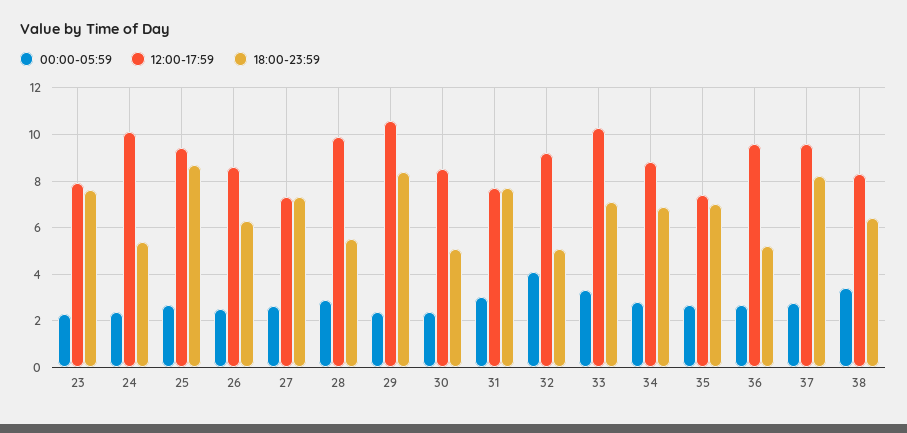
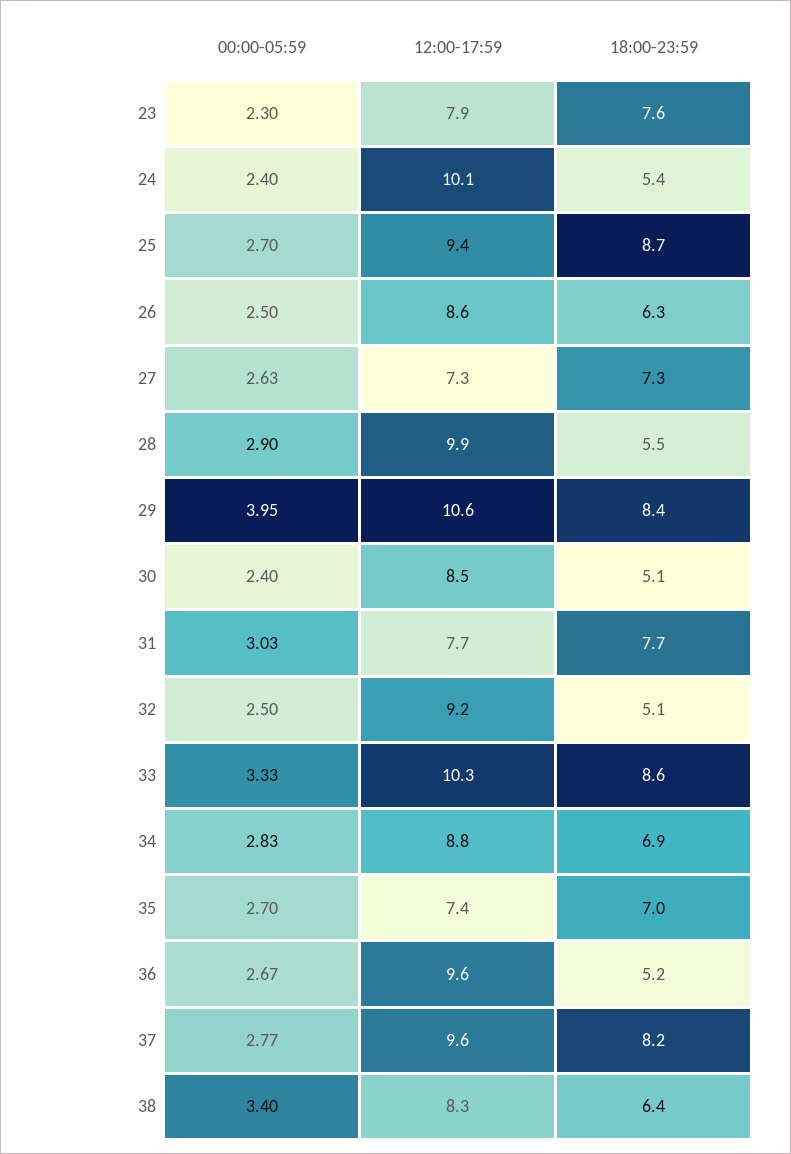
  {
    "00:00-05:59": {
      "23": 2.3,
      "24": 2.4,
      "25": 2.7,
      "26": 2.5,
      "27": 2.63,
      "28": 2.9,
-     "29": 2.5,
+     "29": 3.95,
      "30": 2.4,
      "31": 3.03,
-     "32": 4,
+     "32": 2.5,
      "33": 3.33,
      "34": 2.83,
      "35": 2.7,
      "36": 2.67,
      "37": 2.77,
      "38": 3.4
    },
    "12:00-17:59": {
      "23": 7.9,
      "24": 10.1,
      "25": 9.4,
      "26": 8.6,
      "27": 7.3,
      "28": 9.9,
      "29": 10.6,
      "30": 8.5,
      "31": 7.7,
      "32": 9.2,
      "33": 10.3,
      "34": 8.8,
      "35": 7.4,
      "36": 9.6,
      "37": 9.6,
      "38": 8.3
    },
    "18:00-23:59": {
      "23": 7.6,
      "24": 5.4,
      "25": 8.7,
      "26": 6.3,
      "27": 7.3,
      "28": 5.5,
      "29": 8.4,
      "30": 5.1,
      "31": 7.7,
      "32": 5.1,
-     "33": 7,
+     "33": 8.6,
      "34": 6.9,
      "35": 7,
      "36": 5.2,
      "37": 8.2,
      "38": 6.4
    }
  }

